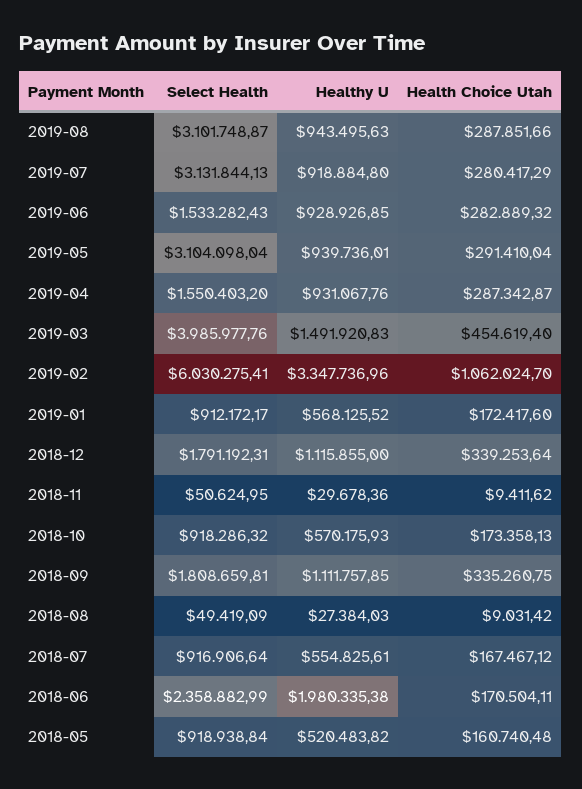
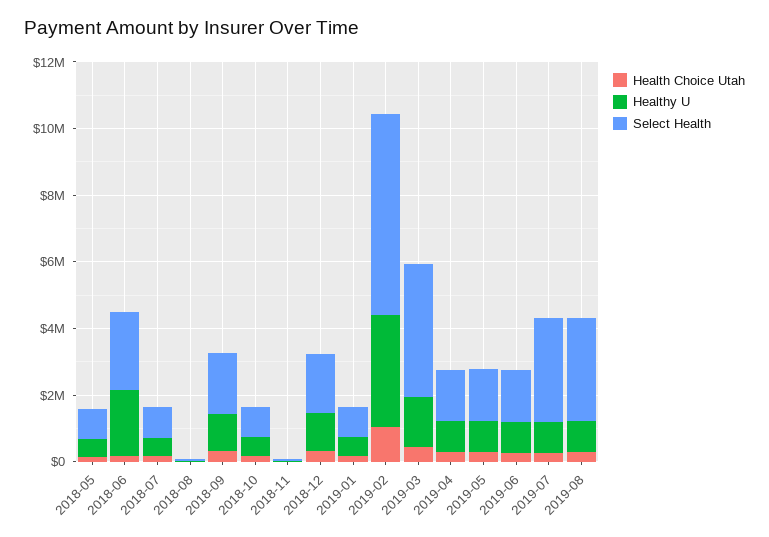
  {
    "Select Health": {
      "2019-08": 3101748.87,
      "2019-07": 3131844.13,
      "2019-06": 1533282.43,
-     "2019-05": 3104098.04,
+     "2019-05": 1500000,
      "2019-04": 1550403.2,
      "2019-03": 3985977.76,
      "2019-02": 6030275.41,
      "2019-01": 912172.17,
      "2018-12": 1791192.31,
      "2018-11": 50624.95,
      "2018-10": 918286.32,
      "2018-09": 1808659.81,
      "2018-08": 49419.09,
      "2018-07": 916906.64,
      "2018-06": 2358882.99,
      "2018-05": 918938.84
    },
    "Healthy U": {
      "2019-08": 943495.63,
      "2019-07": 918884.8,
      "2019-06": 928926.85,
      "2019-05": 939736.01,
      "2019-04": 931067.76,
      "2019-03": 1491920.83,
      "2019-02": 3347736.96,
      "2019-01": 568125.52,
      "2018-12": 1115855,
      "2018-11": 29678.36,
      "2018-10": 570175.93,
      "2018-09": 1111757.85,
      "2018-08": 27384.03,
      "2018-07": 554825.61,
      "2018-06": 1980335.38,
      "2018-05": 520483.82
    },
    "Health Choice Utah": {
      "2019-08": 287851.66,
      "2019-07": 280417.29,
      "2019-06": 282889.32,
      "2019-05": 291410.04,
      "2019-04": 287342.87,
      "2019-03": 454619.4,
      "2019-02": 1062024.7,
      "2019-01": 172417.6,
      "2018-12": 339253.64,
      "2018-11": 9411.62,
      "2018-10": 173358.13,
      "2018-09": 335260.75,
      "2018-08": 9031.42,
      "2018-07": 167467.12,
      "2018-06": 170504.11,
      "2018-05": 160740.48
    }
  }

